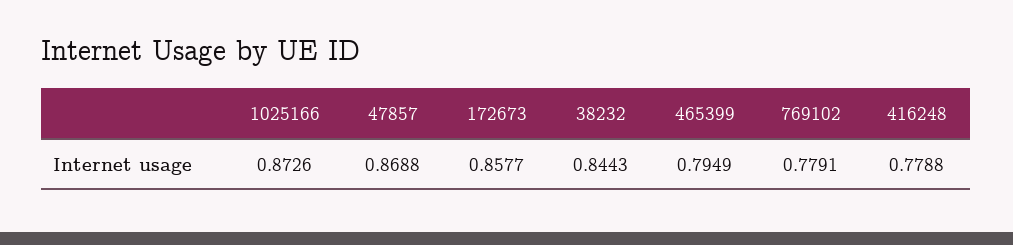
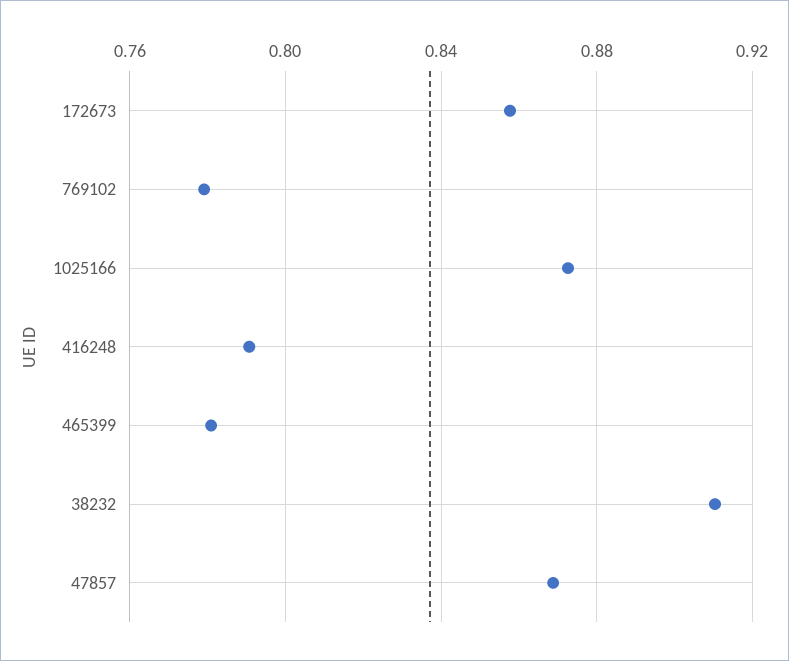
  {
    "1025166": 0.8726,
    "47857": 0.8688,
    "172673": 0.8577,
-   "38232": 0.8443,
+   "38232": 0.91,
-   "465399": 0.7949,
+   "465399": 0.78,
    "769102": 0.7791,
-   "416248": 0.7788
+   "416248": 0.79
  }

